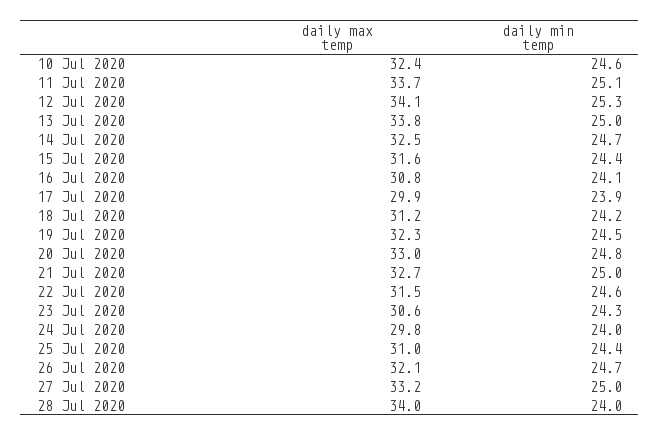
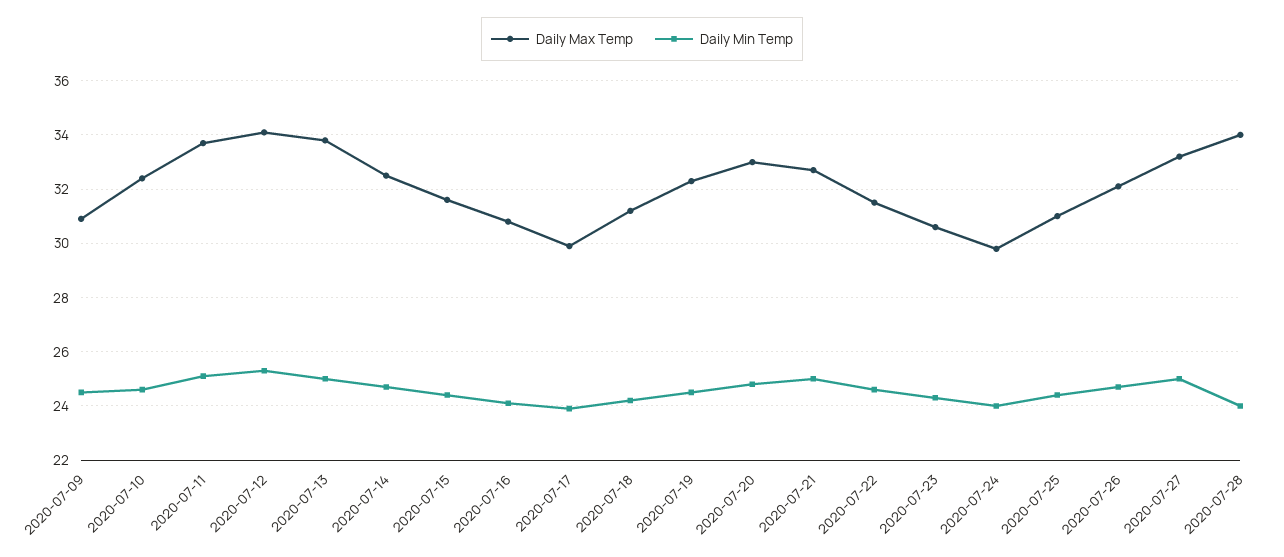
  {
    "daily max temp": {
      "10 Jul 2020": 32.4,
      "11 Jul 2020": 33.7,
      "12 Jul 2020": 34.1,
      "13 Jul 2020": 33.8,
      "14 Jul 2020": 32.5,
      "15 Jul 2020": 31.6,
      "16 Jul 2020": 30.8,
      "17 Jul 2020": 29.9,
      "18 Jul 2020": 31.2,
      "19 Jul 2020": 32.3,
      "20 Jul 2020": 33,
      "21 Jul 2020": 32.7,
      "22 Jul 2020": 31.5,
      "23 Jul 2020": 30.6,
      "24 Jul 2020": 29.8,
      "25 Jul 2020": 31,
      "26 Jul 2020": 32.1,
      "27 Jul 2020": 33.2,
-     "28 Jul 2020": 34
+     "28 Jul 2020": 34,
+     "2020-07-09": 31
    },
    "daily min temp": {
      "10 Jul 2020": 24.6,
      "11 Jul 2020": 25.1,
      "12 Jul 2020": 25.3,
      "13 Jul 2020": 25,
      "14 Jul 2020": 24.7,
      "15 Jul 2020": 24.4,
      "16 Jul 2020": 24.1,
      "17 Jul 2020": 23.9,
      "18 Jul 2020": 24.2,
      "19 Jul 2020": 24.5,
      "20 Jul 2020": 24.8,
      "21 Jul 2020": 25,
      "22 Jul 2020": 24.6,
      "23 Jul 2020": 24.3,
      "24 Jul 2020": 24,
      "25 Jul 2020": 24.4,
      "26 Jul 2020": 24.7,
      "27 Jul 2020": 25,
-     "28 Jul 2020": 24
+     "28 Jul 2020": 24,
+     "2020-07-09": 24.5
    }
  }

